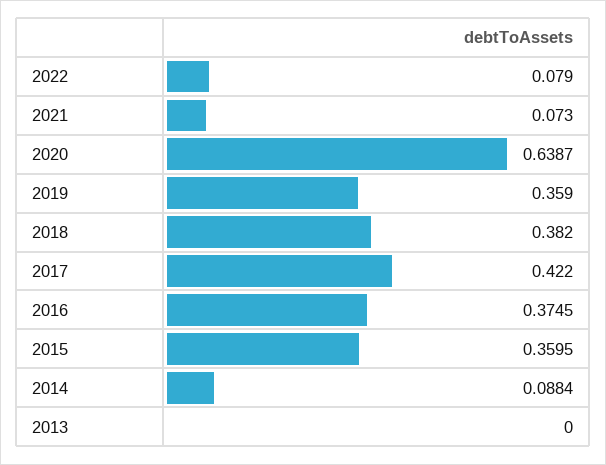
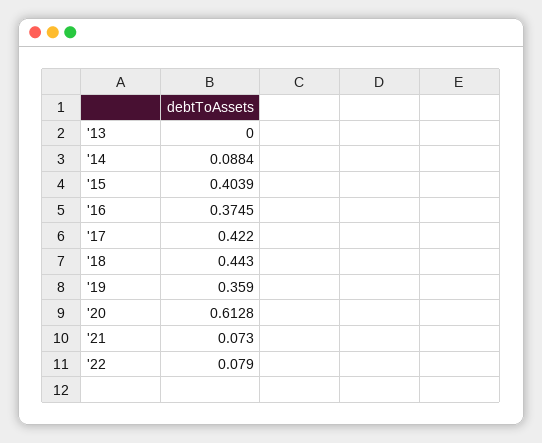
  {
    "2022": 0.079,
    "2021": 0.073,
-   "2020": 0.6387,
+   "2020": 0.6128,
    "2019": 0.359,
-   "2018": 0.382,
+   "2018": 0.443,
    "2017": 0.422,
    "2016": 0.3745,
-   "2015": 0.3595,
+   "2015": 0.4039,
    "2014": 0.0884,
    "2013": 0
  }

